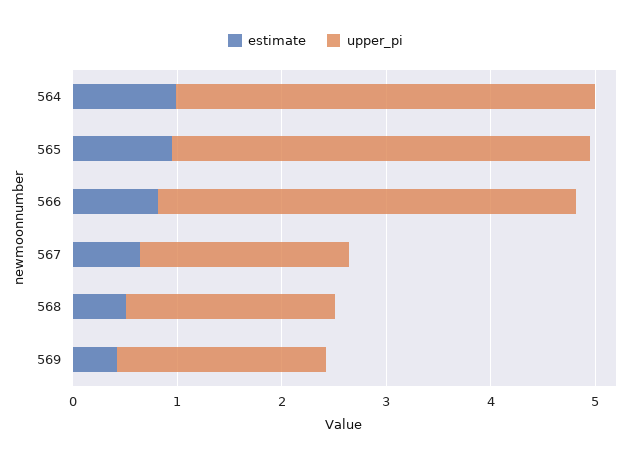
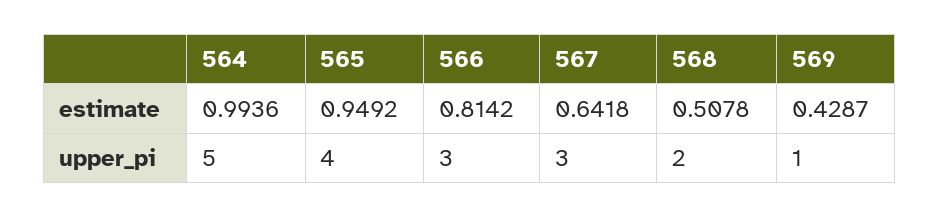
  {
    "estimate": {
      "564": 0.9936,
      "565": 0.9492,
      "566": 0.8142,
      "567": 0.6418,
      "568": 0.5078,
      "569": 0.4287
    },
    "upper_pi": {
-     "564": 4,
+     "564": 5,
      "565": 4,
-     "566": 4,
+     "566": 3,
-     "567": 2,
+     "567": 3,
      "568": 2,
-     "569": 2
+     "569": 1
    }
  }

